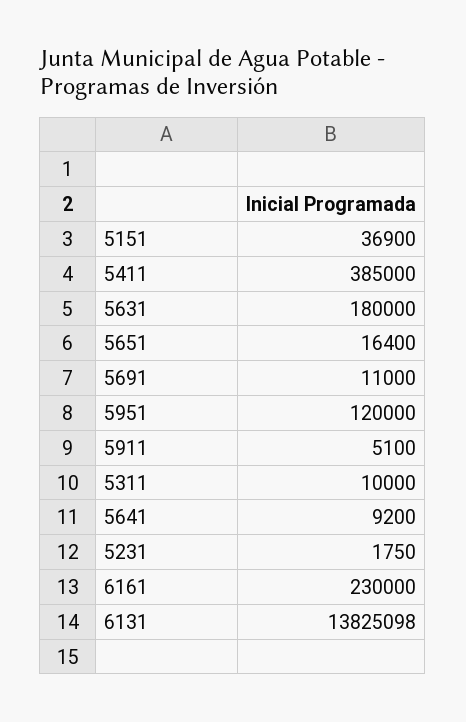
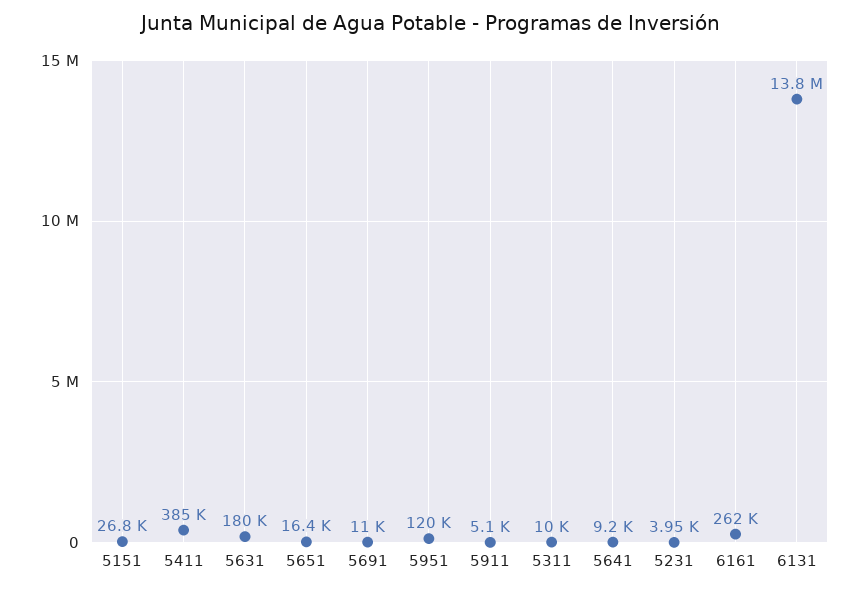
  {
-   "5151": 36900,
+   "5151": 26800,
    "5411": 385000,
    "5631": 180000,
    "5651": 16400,
    "5691": 11000,
    "5951": 120000,
    "5911": 5100,
    "5311": 10000,
    "5641": 9200,
-   "5231": 1750,
+   "5231": 3950,
-   "6161": 230000,
+   "6161": 262000,
    "6131": 13825098
  }

